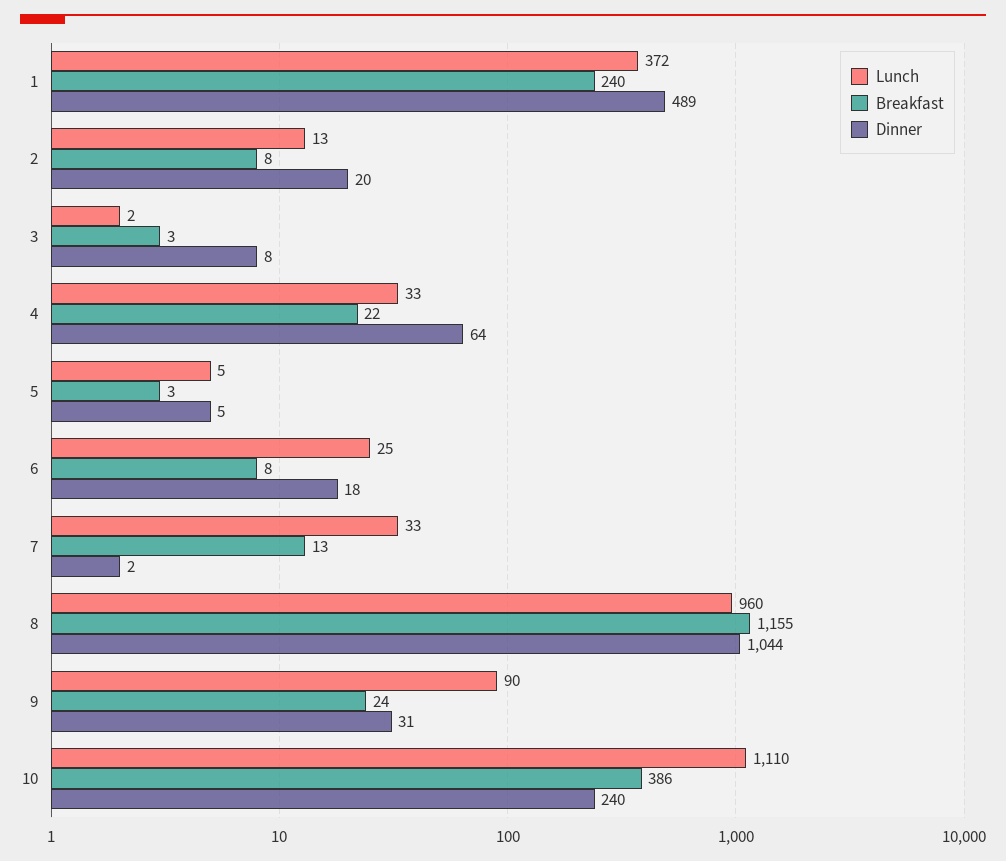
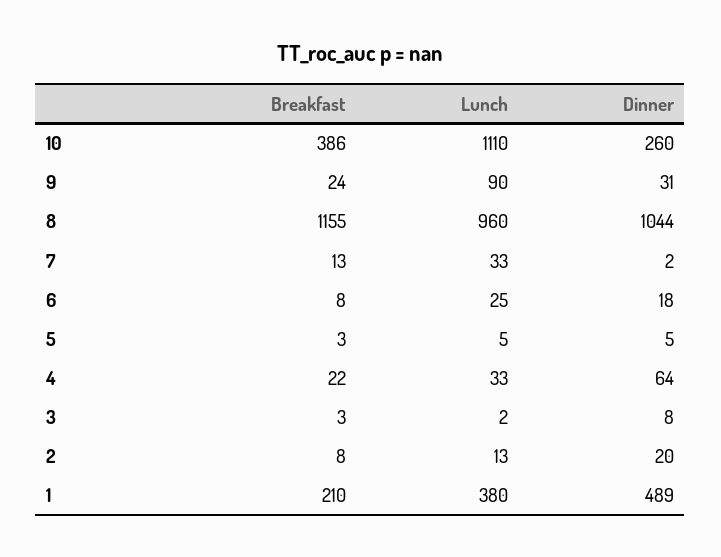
  {
    "Lunch": {
-     "1": 372,
+     "1": 380,
      "2": 13,
      "3": 2,
      "4": 33,
      "5": 5,
      "6": 25,
      "7": 33,
      "8": 960,
      "9": 90,
      "10": 1110
    },
    "Breakfast": {
-     "1": 240,
+     "1": 210,
      "2": 8,
      "3": 3,
      "4": 22,
      "5": 3,
      "6": 8,
      "7": 13,
      "8": 1155,
      "9": 24,
      "10": 386
    },
    "Dinner": {
      "1": 489,
      "2": 20,
      "3": 8,
      "4": 64,
      "5": 5,
      "6": 18,
      "7": 2,
      "8": 1044,
      "9": 31,
-     "10": 240
+     "10": 260
    }
  }

